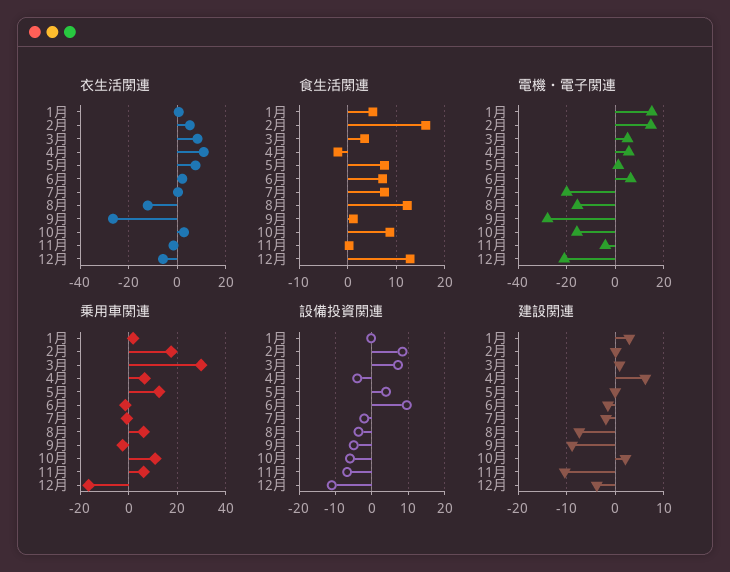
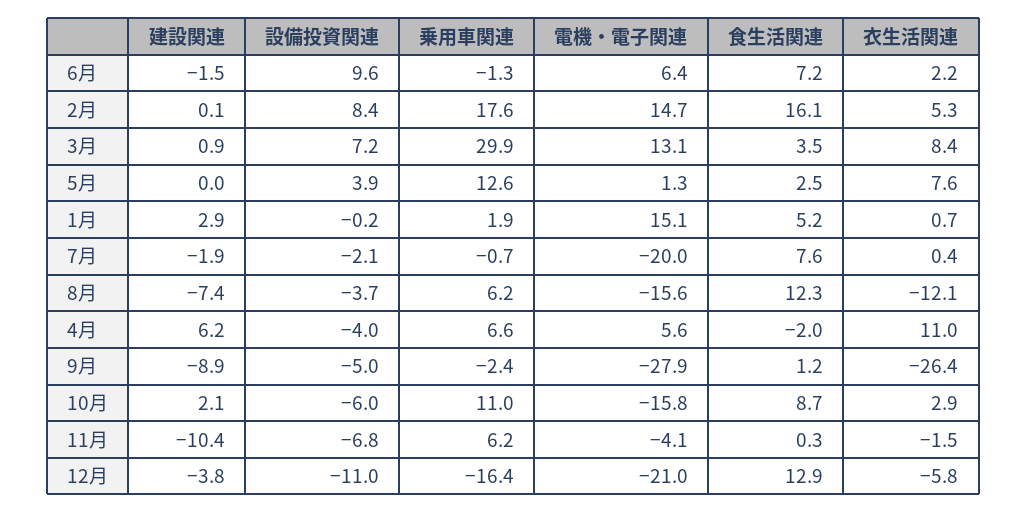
  {
    "衣生活関連": {
      "1月": 0.7,
      "2月": 5.3,
      "3月": 8.4,
      "4月": 11,
      "5月": 7.6,
      "6月": 2.2,
      "7月": 0.4,
      "8月": -12.1,
      "9月": -26.4,
      "10月": 2.9,
      "11月": -1.5,
      "12月": -5.8
    },
    "食生活関連": {
      "1月": 5.2,
      "2月": 16.1,
      "3月": 3.5,
      "4月": -2,
-     "5月": 8,
+     "5月": 2.5,
      "6月": 7.2,
      "7月": 7.6,
      "8月": 12.3,
      "9月": 1.2,
      "10月": 8.7,
      "11月": 0.3,
      "12月": 12.9
    },
    "電機・電子関連": {
      "1月": 15.1,
      "2月": 14.7,
-     "3月": 5,
+     "3月": 13.1,
      "4月": 5.6,
      "5月": 1.3,
      "6月": 6.4,
      "7月": -20,
      "8月": -15.6,
      "9月": -27.9,
      "10月": -15.8,
      "11月": -4.1,
      "12月": -21
    },
    "乗用車関連": {
      "1月": 1.9,
      "2月": 17.6,
      "3月": 29.9,
      "4月": 6.6,
      "5月": 12.6,
      "6月": -1.3,
      "7月": -0.7,
      "8月": 6.2,
      "9月": -2.4,
      "10月": 11,
      "11月": 6.2,
      "12月": -16.4
    },
    "設備投資関連": {
      "1月": -0.2,
      "2月": 8.4,
      "3月": 7.2,
      "4月": -4,
      "5月": 3.9,
      "6月": 9.6,
      "7月": -2.1,
      "8月": -3.7,
      "9月": -5,
      "10月": -6,
      "11月": -6.8,
      "12月": -11
    },
    "建設関連": {
      "1月": 2.9,
      "2月": 0.1,
      "3月": 0.9,
      "4月": 6.2,
      "5月": 0,
      "6月": -1.5,
      "7月": -1.9,
      "8月": -7.4,
      "9月": -8.9,
      "10月": 2.1,
      "11月": -10.4,
      "12月": -3.8
    }
  }

